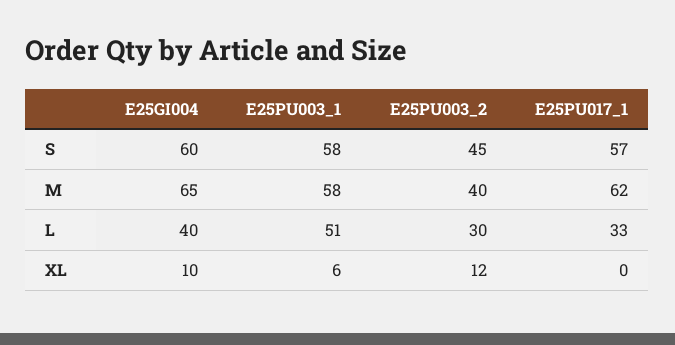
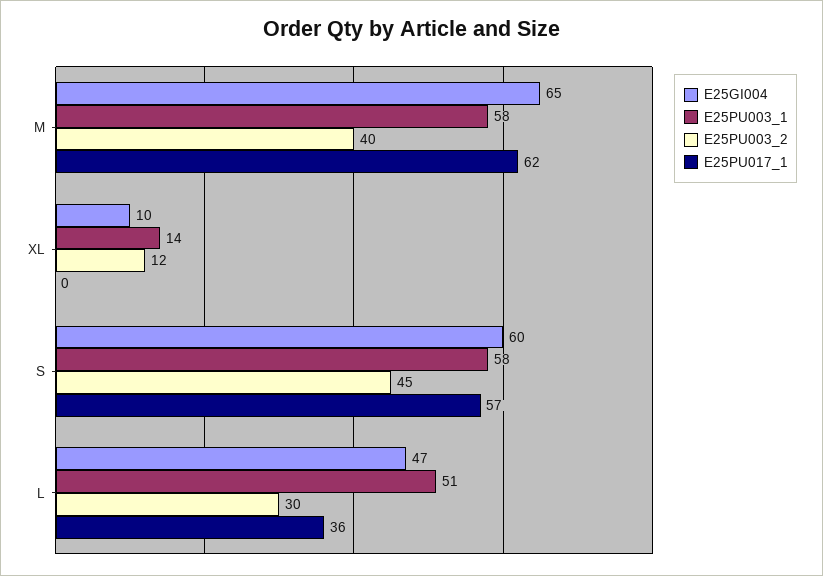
  {
    "E25GI004": {
      "S": 60,
      "M": 65,
-     "L": 40,
+     "L": 47,
      "XL": 10
    },
    "E25PU003_1": {
      "S": 58,
      "M": 58,
      "L": 51,
-     "XL": 6
+     "XL": 14
    },
    "E25PU003_2": {
      "S": 45,
      "M": 40,
      "L": 30,
      "XL": 12
    },
    "E25PU017_1": {
      "S": 57,
      "M": 62,
-     "L": 33,
+     "L": 36,
      "XL": 0
    }
  }

